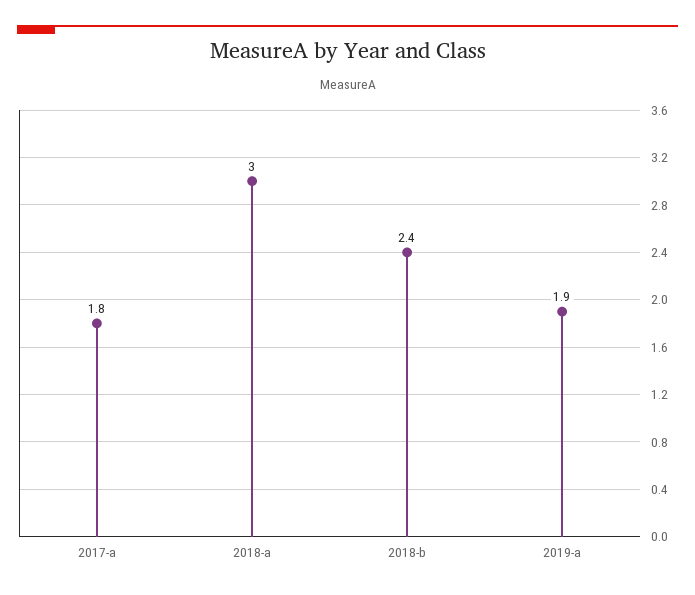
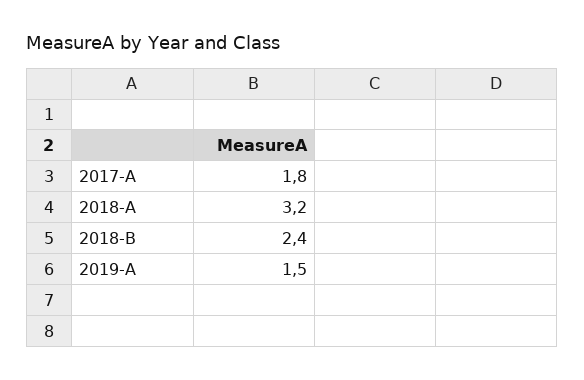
  {
    "2017-a": 1.8,
-   "2018-a": 3,
+   "2018-a": 3.2,
    "2018-b": 2.4,
-   "2019-a": 1.9
+   "2019-a": 1.5
  }

